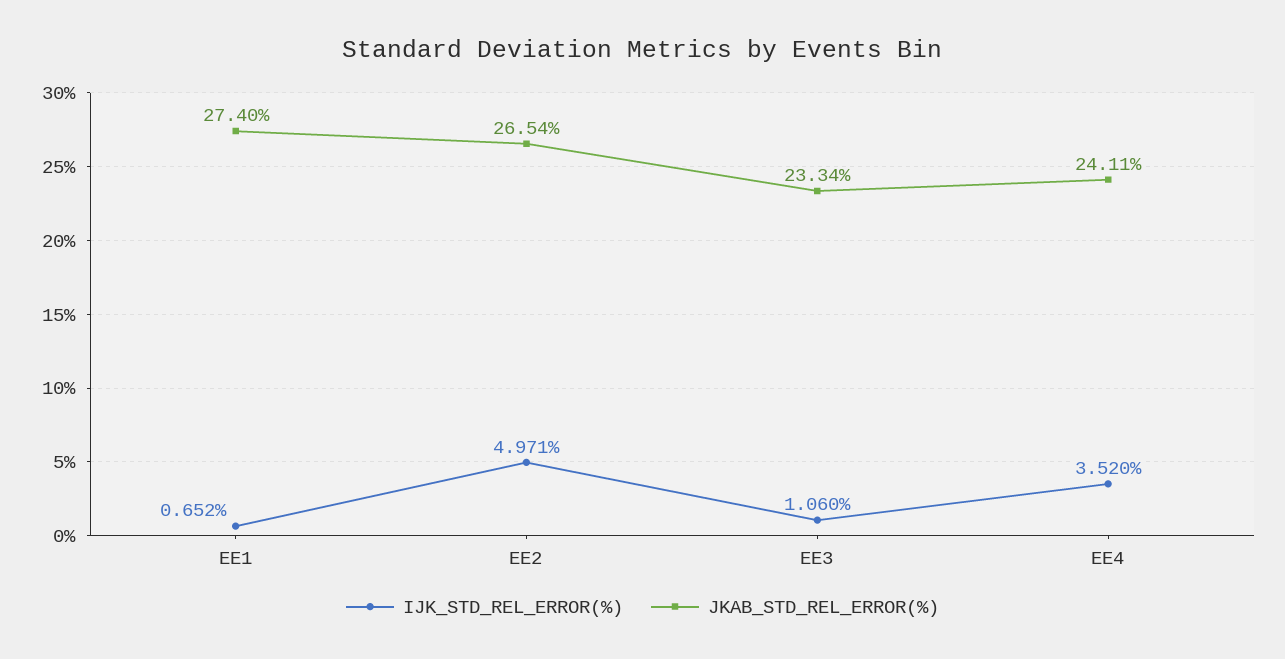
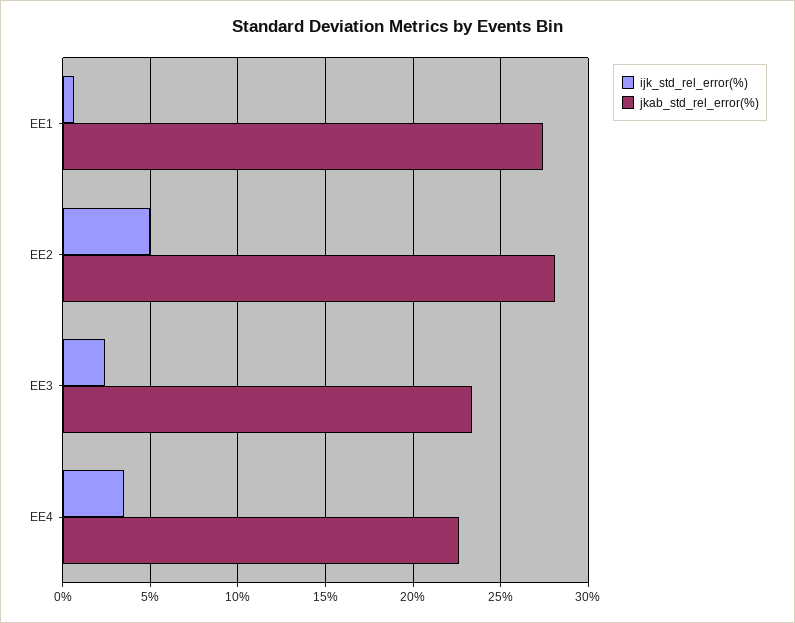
  {
    "IJK_STD_REL_ERROR(%)": {
      "EE1": 0.652,
      "EE2": 4.971,
-     "EE3": 1.06,
+     "EE3": 2.5,
      "EE4": 3.52
    },
    "JKAB_STD_REL_ERROR(%)": {
      "EE1": 27.4,
-     "EE2": 26.54,
+     "EE2": 28,
      "EE3": 23.34,
-     "EE4": 24.11
+     "EE4": 22.5
    }
  }

